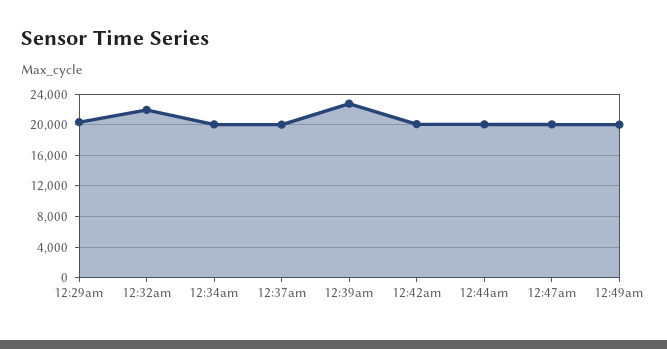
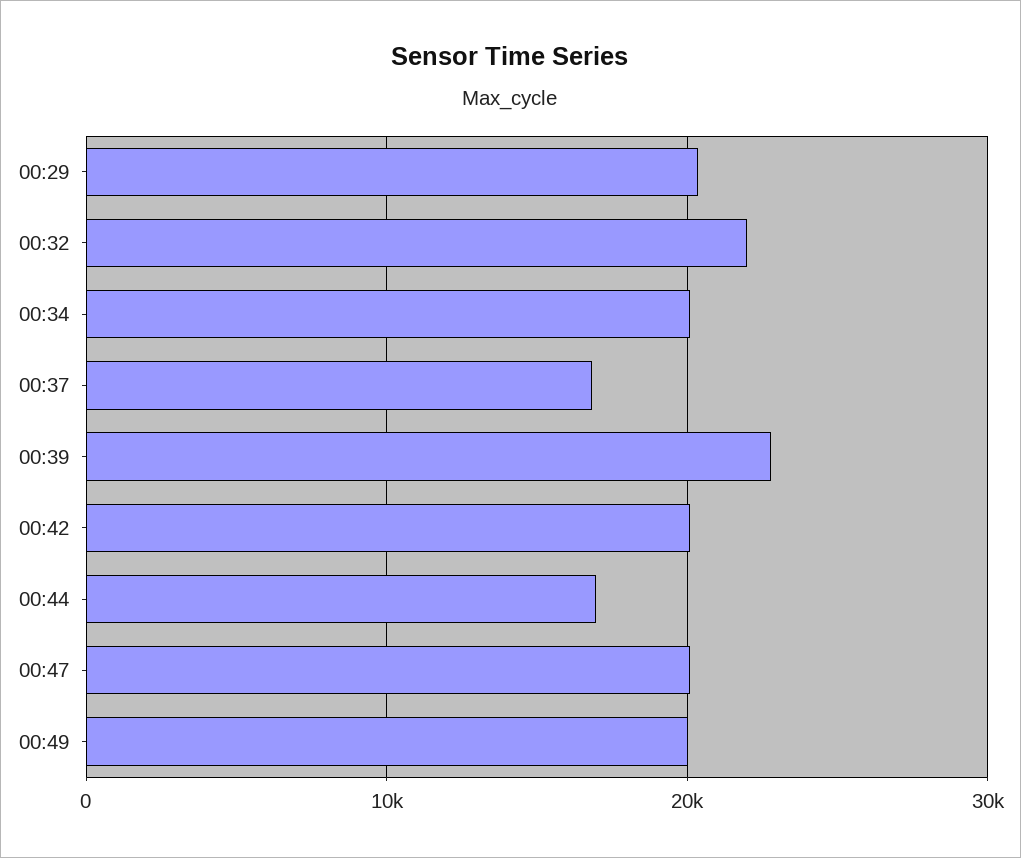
  {
    "12:29am": 20000,
    "12:32am": 22000,
    "12:34am": 20000,
-   "12:37am": 20000,
+   "12:37am": 17000,
    "12:39am": 23000,
    "12:42am": 20000,
-   "12:44am": 20000,
+   "12:44am": 17000,
    "12:47am": 20000,
    "12:49am": 20000
  }

